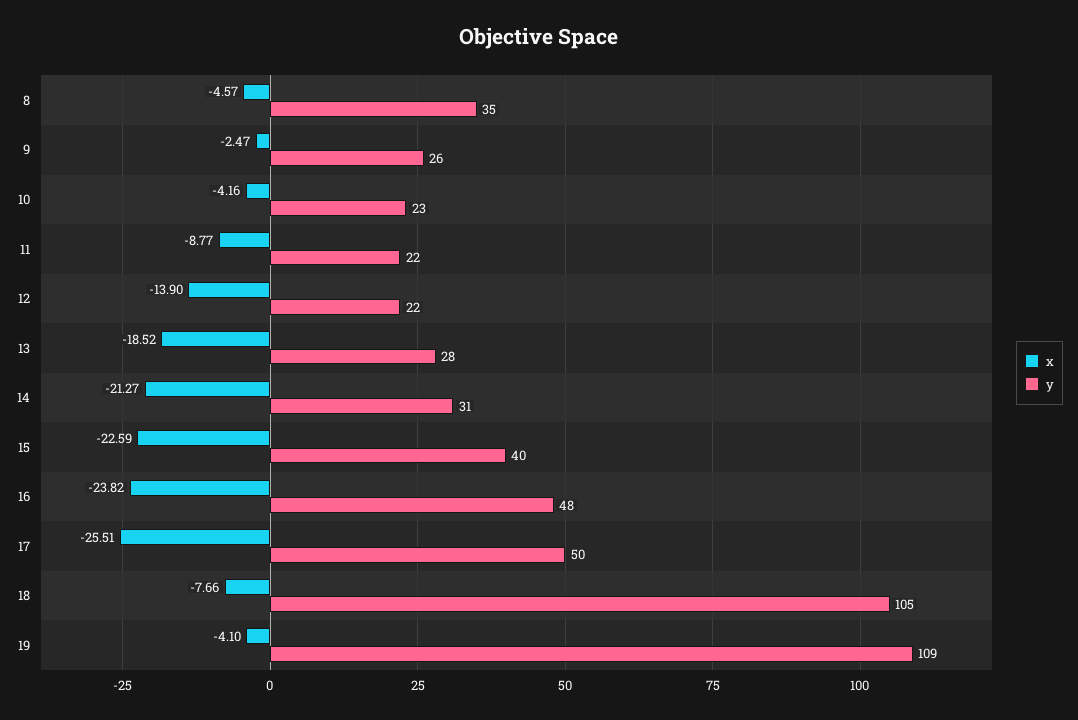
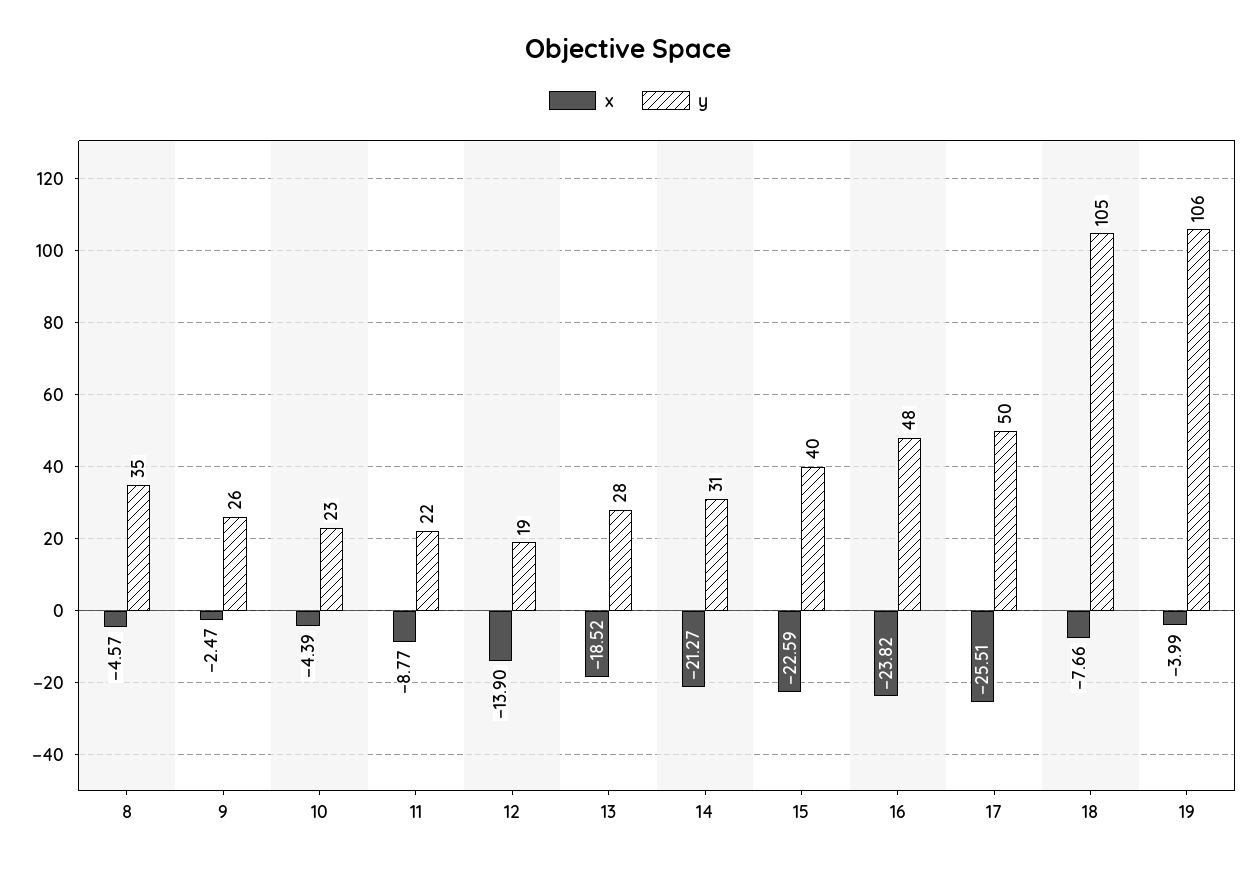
  {
    "x": {
      "8": -4.57,
      "9": -2.47,
-     "10": -4.16,
+     "10": -4.39,
      "11": -8.77,
      "12": -13.9,
      "13": -18.52,
      "14": -21.27,
      "15": -22.59,
      "16": -23.82,
      "17": -25.51,
      "18": -7.66,
-     "19": -4.1
+     "19": -3.99
    },
    "y": {
      "8": 35,
      "9": 26,
      "10": 23,
      "11": 22,
-     "12": 22,
+     "12": 19,
      "13": 28,
      "14": 31,
      "15": 40,
      "16": 48,
      "17": 50,
      "18": 105,
-     "19": 109
+     "19": 106
    }
  }

